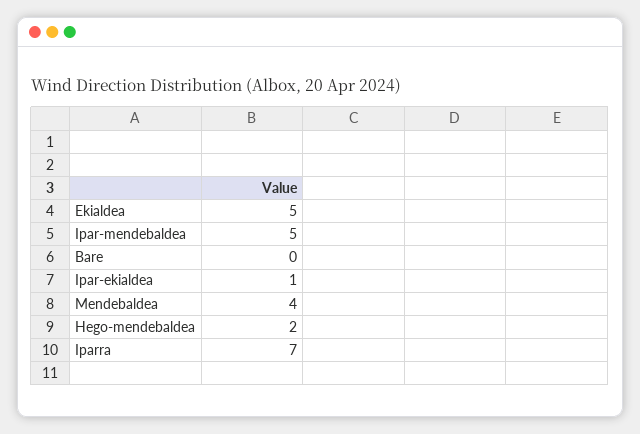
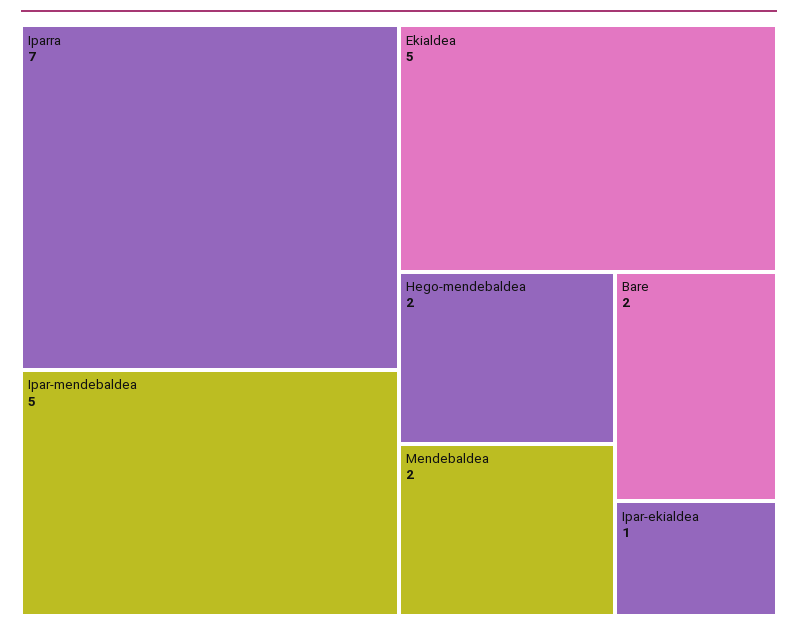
  {
    "Ekialdea": 5,
    "Ipar-mendebaldea": 5,
-   "Bare": 0,
+   "Bare": 2,
    "Ipar-ekialdea": 1,
-   "Mendebaldea": 4,
+   "Mendebaldea": 2,
    "Hego-mendebaldea": 2,
    "Iparra": 7
  }

